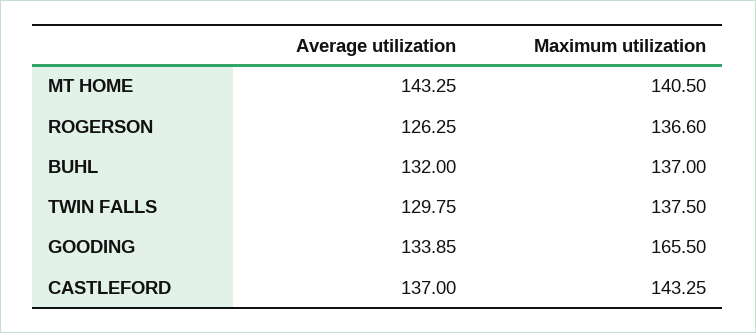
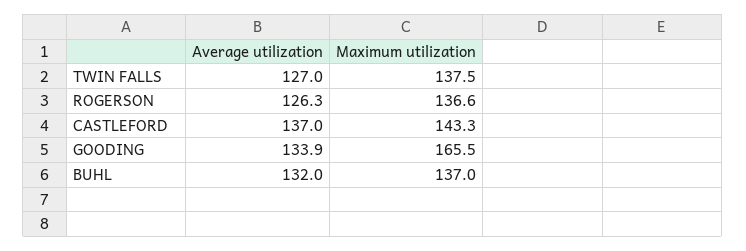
  {
    "Average utilization": {
-     "MT HOME": 143.25,
      "ROGERSON": 126.25,
      "BUHL": 132,
-     "TWIN FALLS": 129.75,
+     "TWIN FALLS": 127,
      "GOODING": 133.85,
      "CASTLEFORD": 137
    },
    "Maximum utilization": {
-     "MT HOME": 140.5,
      "ROGERSON": 136.6,
      "BUHL": 137,
      "TWIN FALLS": 137.5,
      "GOODING": 165.5,
      "CASTLEFORD": 143.25
    }
  }

